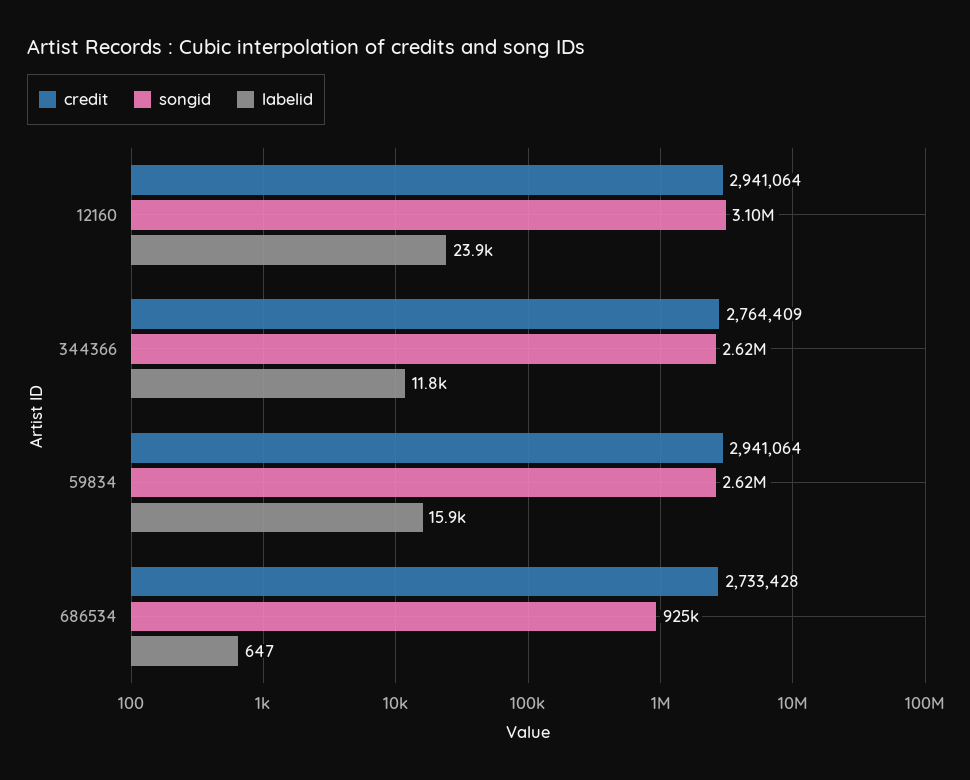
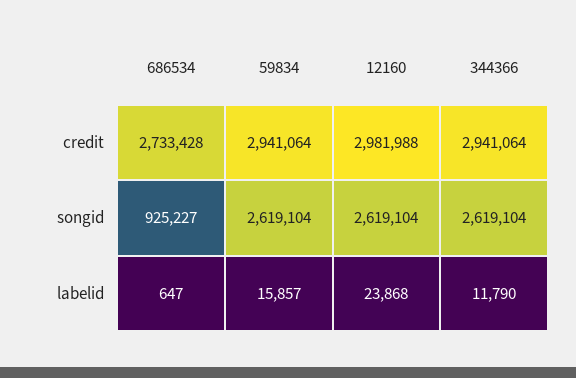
  {
    "credit": {
-     "12160": 2941064,
+     "12160": 2981988,
-     "344366": 2764409,
+     "344366": 2941064,
      "59834": 2941064,
      "686534": 2733428
    },
    "songid": {
-     "12160": 3100000,
+     "12160": 2619104,
      "344366": 2619104,
      "59834": 2619104,
      "686534": 925227
    },
    "labelid": {
      "12160": 23868,
      "344366": 11790,
      "59834": 15857,
      "686534": 647
    }
  }

